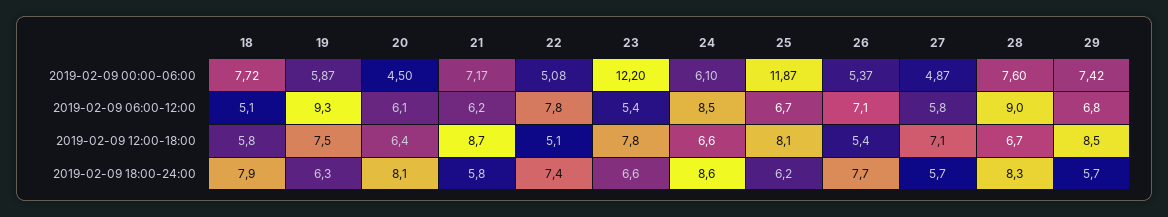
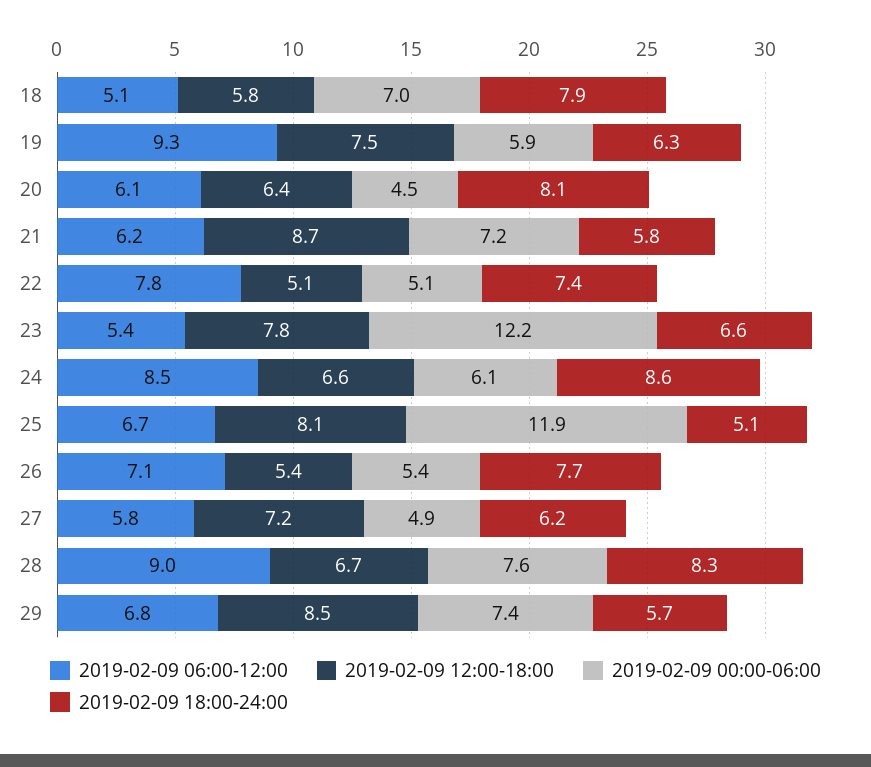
  {
    "2019-02-09 00:00-06:00": {
-     "18": 7.72,
+     "18": 7,
      "19": 5.87,
      "20": 4.5,
      "21": 7.17,
      "22": 5.08,
      "23": 12.2,
      "24": 6.1,
      "25": 11.87,
      "26": 5.37,
      "27": 4.87,
      "28": 7.6,
      "29": 7.42
    },
    "2019-02-09 06:00-12:00": {
      "18": 5.1,
      "19": 9.3,
      "20": 6.1,
      "21": 6.2,
      "22": 7.8,
      "23": 5.4,
      "24": 8.5,
      "25": 6.7,
      "26": 7.1,
      "27": 5.8,
      "28": 9,
      "29": 6.8
    },
    "2019-02-09 12:00-18:00": {
      "18": 5.8,
      "19": 7.5,
      "20": 6.4,
      "21": 8.7,
      "22": 5.1,
      "23": 7.8,
      "24": 6.6,
      "25": 8.1,
      "26": 5.4,
-     "27": 7.1,
+     "27": 7.2,
      "28": 6.7,
      "29": 8.5
    },
    "2019-02-09 18:00-24:00": {
      "18": 7.9,
      "19": 6.3,
      "20": 8.1,
      "21": 5.8,
      "22": 7.4,
      "23": 6.6,
      "24": 8.6,
-     "25": 6.2,
+     "25": 5.1,
      "26": 7.7,
-     "27": 5.7,
+     "27": 6.2,
      "28": 8.3,
      "29": 5.7
    }
  }

